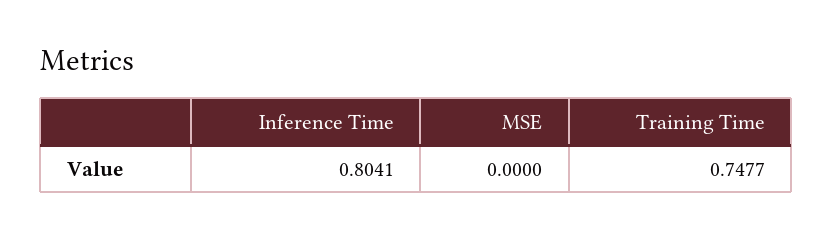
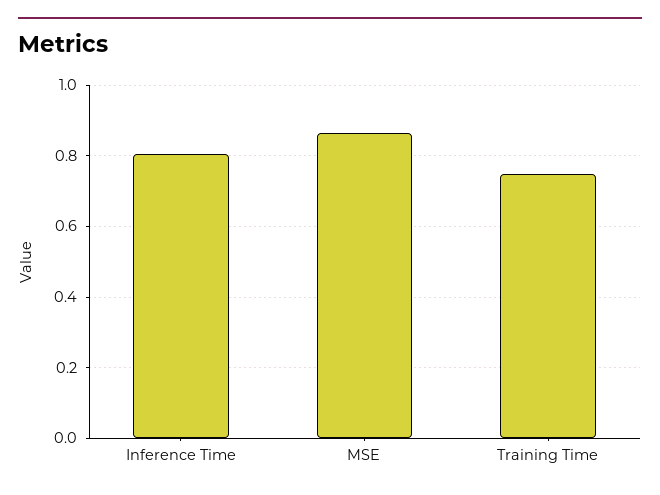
  {
    "Inference Time": 0.8041,
-   "MSE": 0,
+   "MSE": 0.86,
    "Training Time": 0.7477
  }

